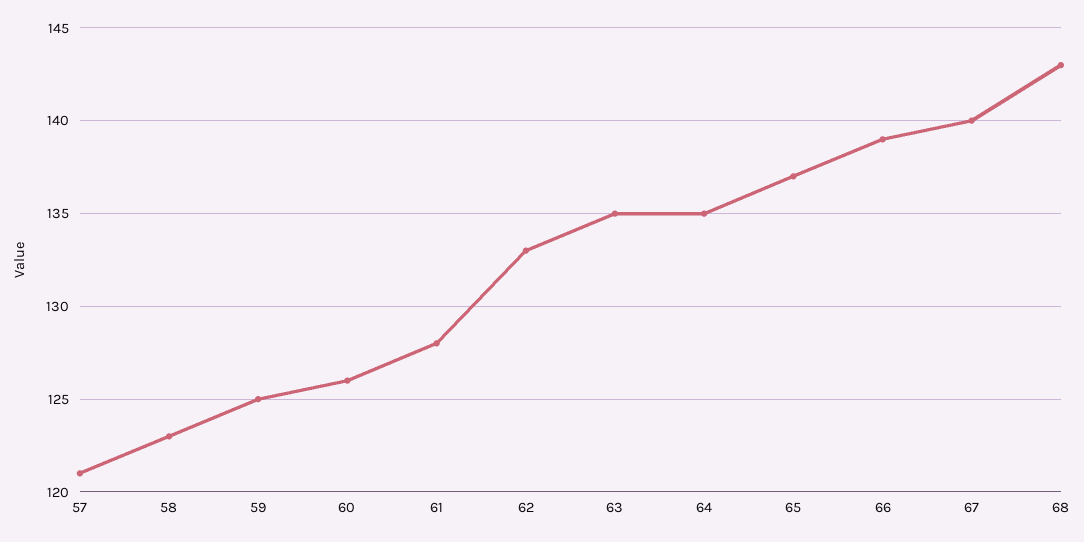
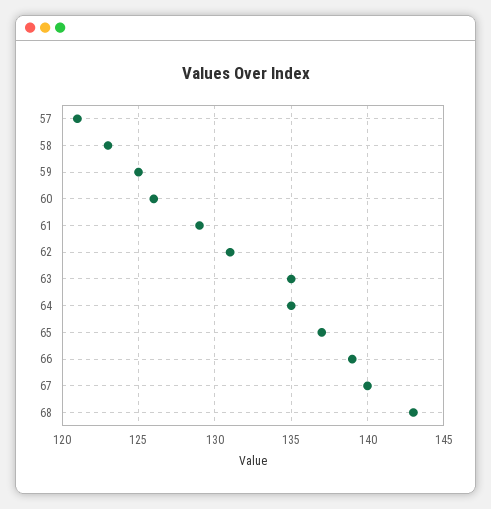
  {
    "57": 121,
    "58": 123,
    "59": 125,
    "60": 126,
-   "61": 128,
+   "61": 129,
-   "62": 133,
+   "62": 131,
    "63": 135,
    "64": 135,
    "65": 137,
    "66": 139,
    "67": 140,
    "68": 143
  }

